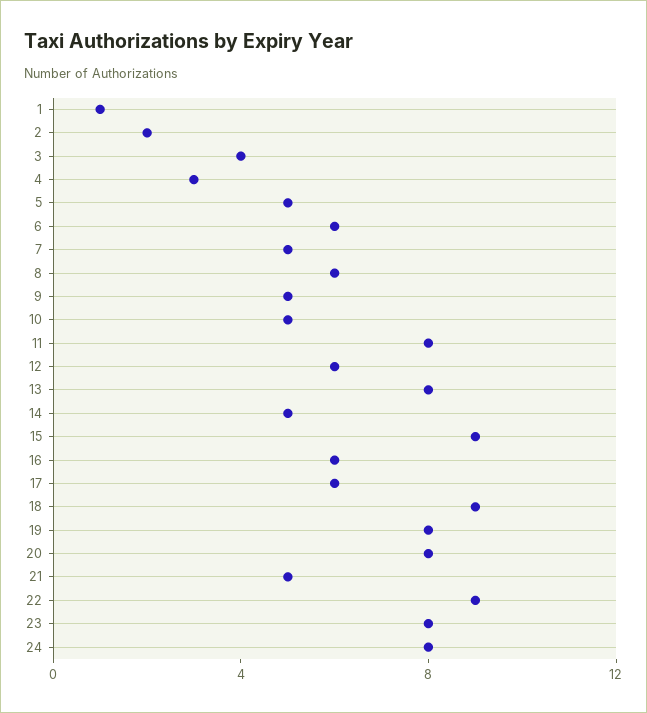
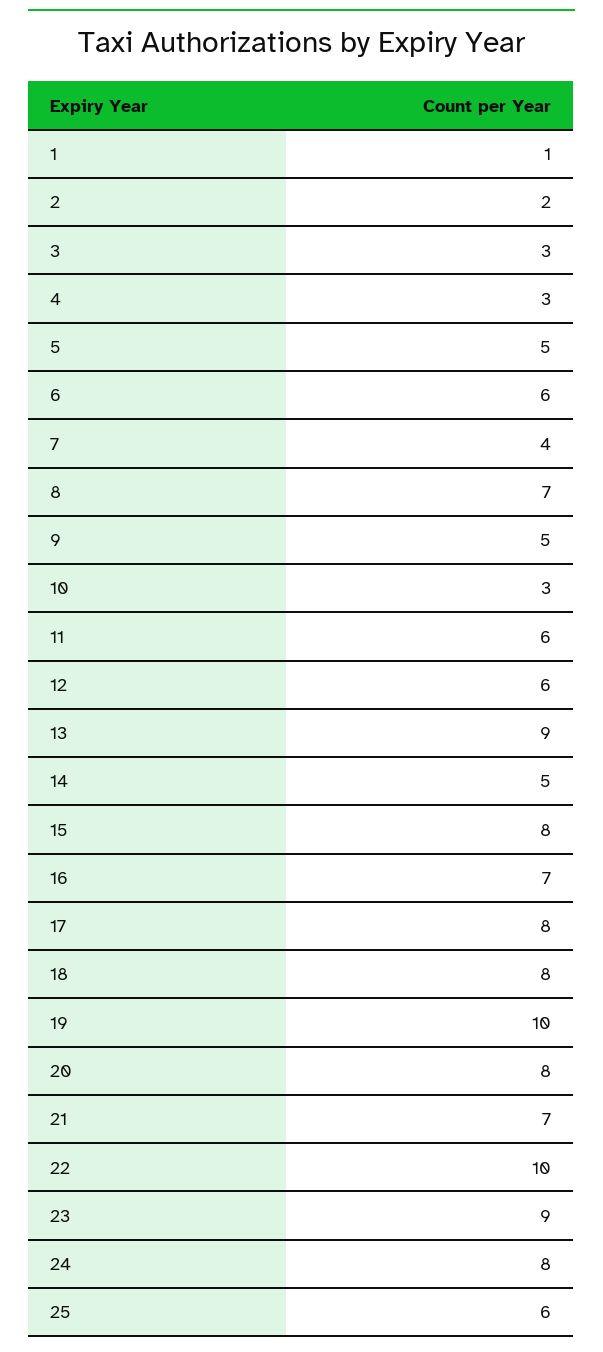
  {
    "1": 1,
    "2": 2,
-   "3": 4,
+   "3": 3,
    "4": 3,
    "5": 5,
    "6": 6,
-   "7": 5,
+   "7": 4,
-   "8": 6,
+   "8": 7,
    "9": 5,
-   "10": 5,
+   "10": 3,
-   "11": 8,
+   "11": 6,
    "12": 6,
-   "13": 8,
+   "13": 9,
    "14": 5,
-   "15": 9,
+   "15": 8,
-   "16": 6,
+   "16": 7,
-   "17": 6,
+   "17": 8,
-   "18": 9,
+   "18": 8,
-   "19": 8,
+   "19": 10,
    "20": 8,
-   "21": 5,
+   "21": 7,
-   "22": 9,
+   "22": 10,
-   "23": 8,
+   "23": 9,
-   "24": 8
+   "24": 8,
+   "25": 6
  }

